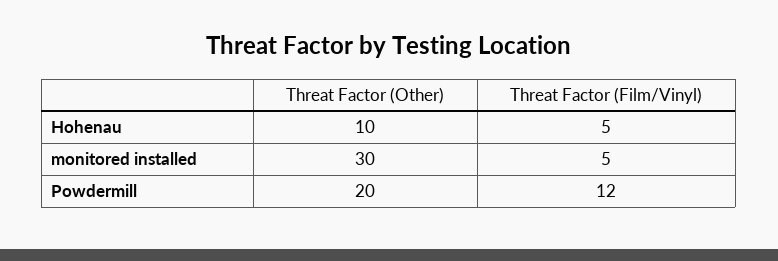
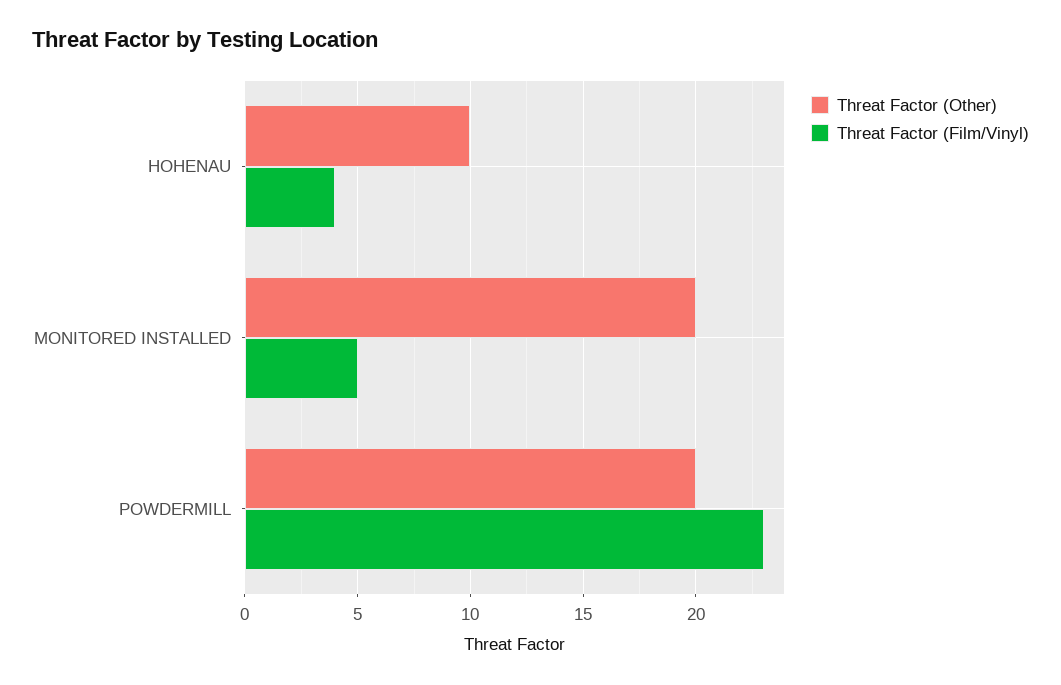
  {
    "Threat Factor (Other)": {
      "Hohenau": 10,
-     "monitored installed": 30,
+     "monitored installed": 20,
      "Powdermill": 20
    },
    "Threat Factor (Film/Vinyl)": {
-     "Hohenau": 5,
+     "Hohenau": 4,
      "monitored installed": 5,
-     "Powdermill": 12
+     "Powdermill": 23
    }
  }

